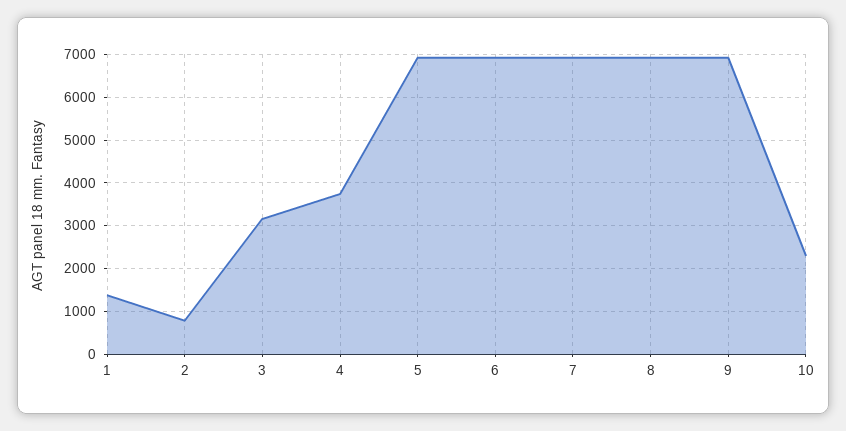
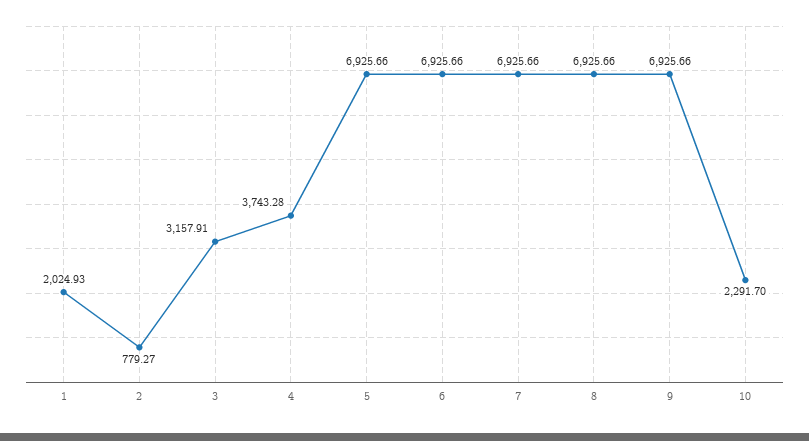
  {
-   "1": 1400,
+   "1": 2024.93,
    "2": 779.27,
    "3": 3157.91,
    "4": 3743.28,
    "5": 6925.66,
    "6": 6925.66,
    "7": 6925.66,
    "8": 6925.66,
    "9": 6925.66,
    "10": 2291.7
  }

